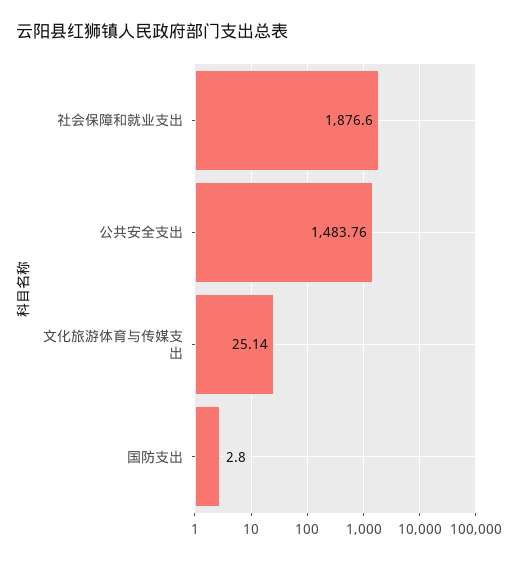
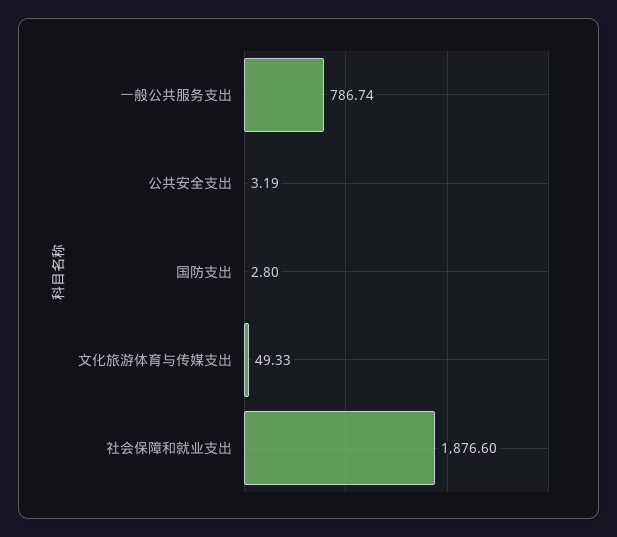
  {
    "社会保障和就业支出": 1876.6,
-   "公共安全支出": 1483.76,
+   "公共安全支出": 3.19,
-   "文化旅游体育与传媒支出": 25.14,
+   "文化旅游体育与传媒支出": 49.33,
-   "国防支出": 2.8
+   "国防支出": 2.8,
+   "一般公共服务支出": 786.74
  }

